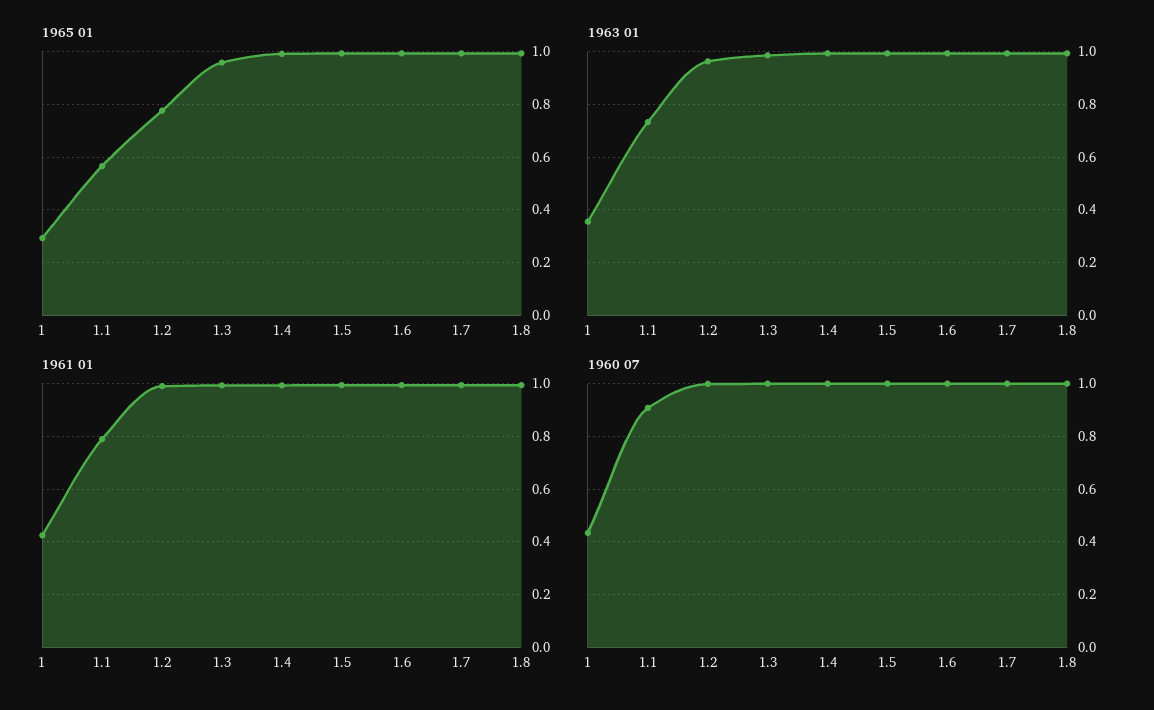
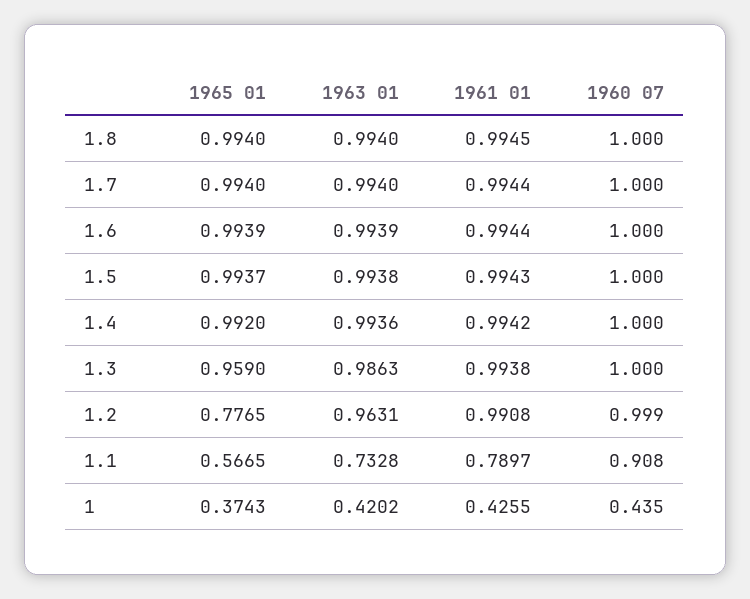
  {
    "1965 01": {
-     "1": 0.3,
+     "1": 0.3743,
      "1.1": 0.5665,
      "1.2": 0.7765,
      "1.3": 0.959,
      "1.4": 0.992,
      "1.5": 0.9937,
      "1.6": 0.9939,
      "1.7": 0.994,
      "1.8": 0.994
    },
    "1963 01": {
-     "1": 0.35,
+     "1": 0.4202,
      "1.1": 0.7328,
      "1.2": 0.9631,
      "1.3": 0.9863,
      "1.4": 0.9936,
      "1.5": 0.9938,
      "1.6": 0.9939,
      "1.7": 0.994,
      "1.8": 0.994
    },
    "1961 01": {
      "1": 0.4255,
      "1.1": 0.7897,
      "1.2": 0.9908,
      "1.3": 0.9938,
      "1.4": 0.9942,
      "1.5": 0.9943,
      "1.6": 0.9944,
      "1.7": 0.9944,
      "1.8": 0.9945
    },
    "1960 07": {
      "1": 0.435,
      "1.1": 0.908,
      "1.2": 0.999,
      "1.3": 1,
      "1.4": 1,
      "1.5": 1,
      "1.6": 1,
      "1.7": 1,
      "1.8": 1
    }
  }

